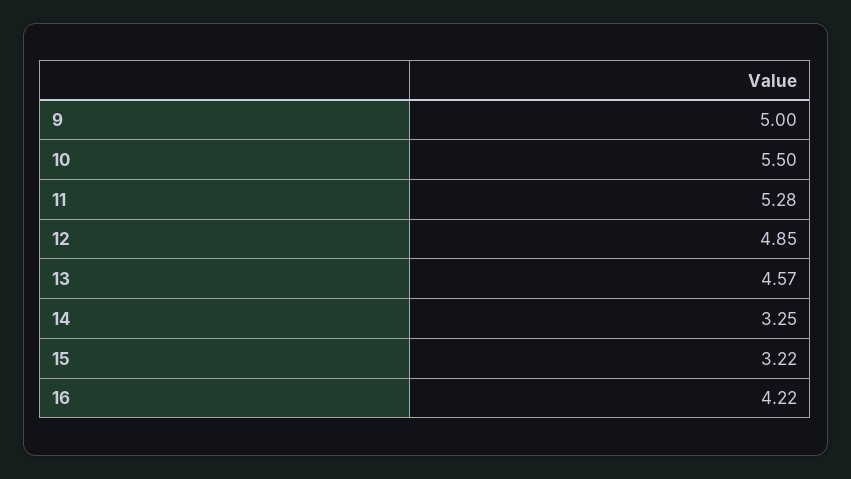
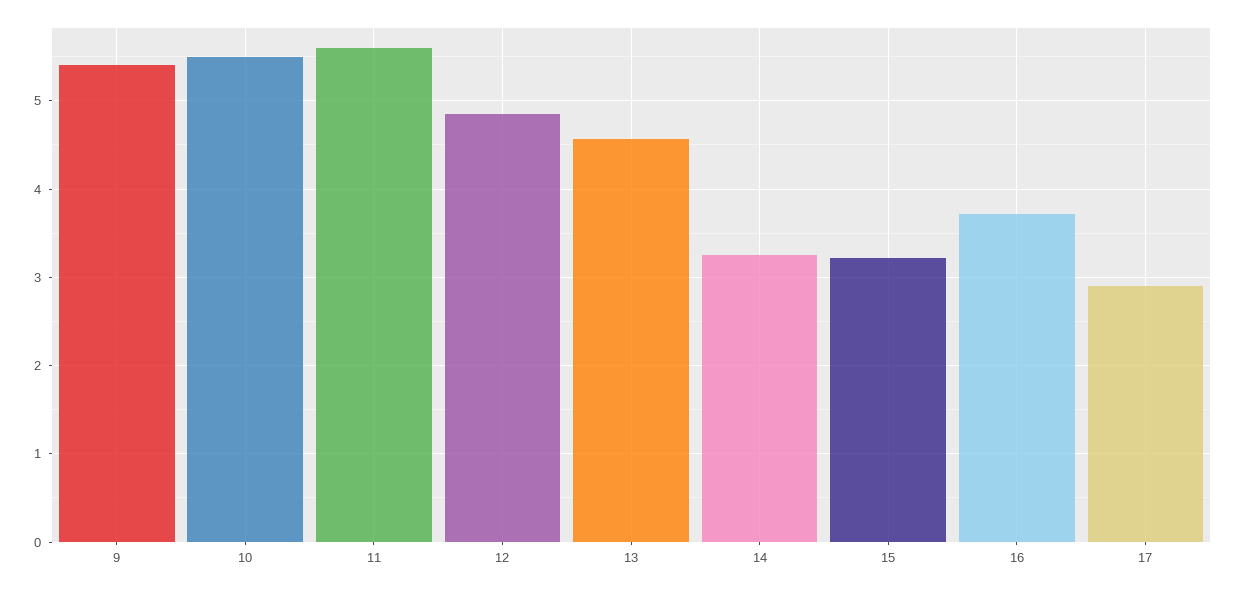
  {
-   "9": 5,
+   "9": 5.4,
    "10": 5.5,
-   "11": 5.28,
+   "11": 5.6,
    "12": 4.85,
    "13": 4.57,
    "14": 3.25,
    "15": 3.22,
-   "16": 4.22
+   "16": 3.7,
+   "17": 2.9
  }

